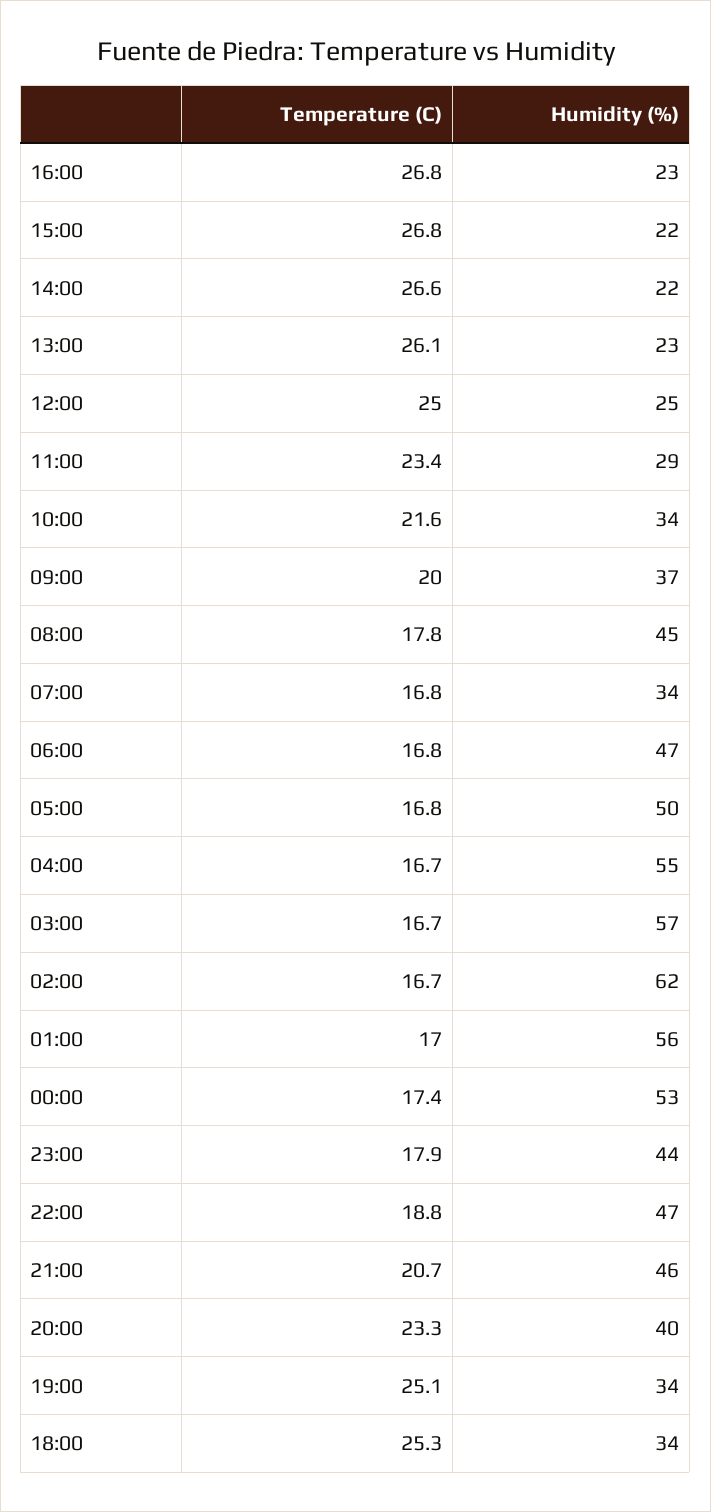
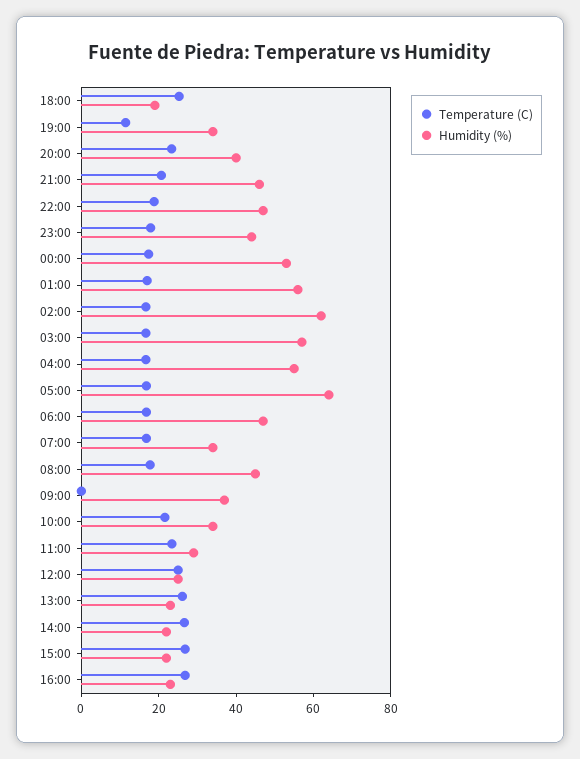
  {
    "Temperature (C)": {
      "16:00": 26.8,
      "15:00": 26.8,
      "14:00": 26.6,
      "13:00": 26.1,
      "12:00": 25,
      "11:00": 23.4,
      "10:00": 21.6,
-     "09:00": 20,
+     "09:00": 0,
      "08:00": 17.8,
      "07:00": 16.8,
      "06:00": 16.8,
      "05:00": 16.8,
      "04:00": 16.7,
      "03:00": 16.7,
      "02:00": 16.7,
      "01:00": 17,
      "00:00": 17.4,
      "23:00": 17.9,
      "22:00": 18.8,
      "21:00": 20.7,
      "20:00": 23.3,
-     "19:00": 25.1,
+     "19:00": 10,
      "18:00": 25.3
    },
    "Humidity (%)": {
      "16:00": 23,
      "15:00": 22,
      "14:00": 22,
      "13:00": 23,
      "12:00": 25,
      "11:00": 29,
      "10:00": 34,
      "09:00": 37,
      "08:00": 45,
      "07:00": 34,
      "06:00": 47,
-     "05:00": 50,
+     "05:00": 65,
      "04:00": 55,
      "03:00": 57,
      "02:00": 62,
      "01:00": 56,
      "00:00": 53,
      "23:00": 44,
      "22:00": 47,
      "21:00": 46,
      "20:00": 40,
      "19:00": 34,
-     "18:00": 34
+     "18:00": 20
    }
  }

